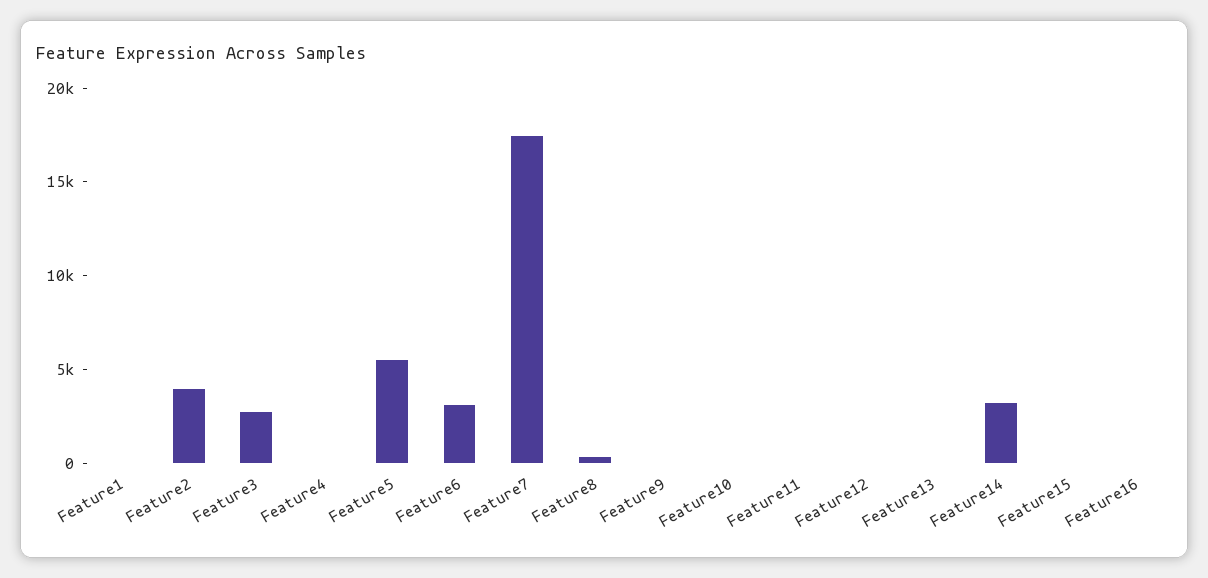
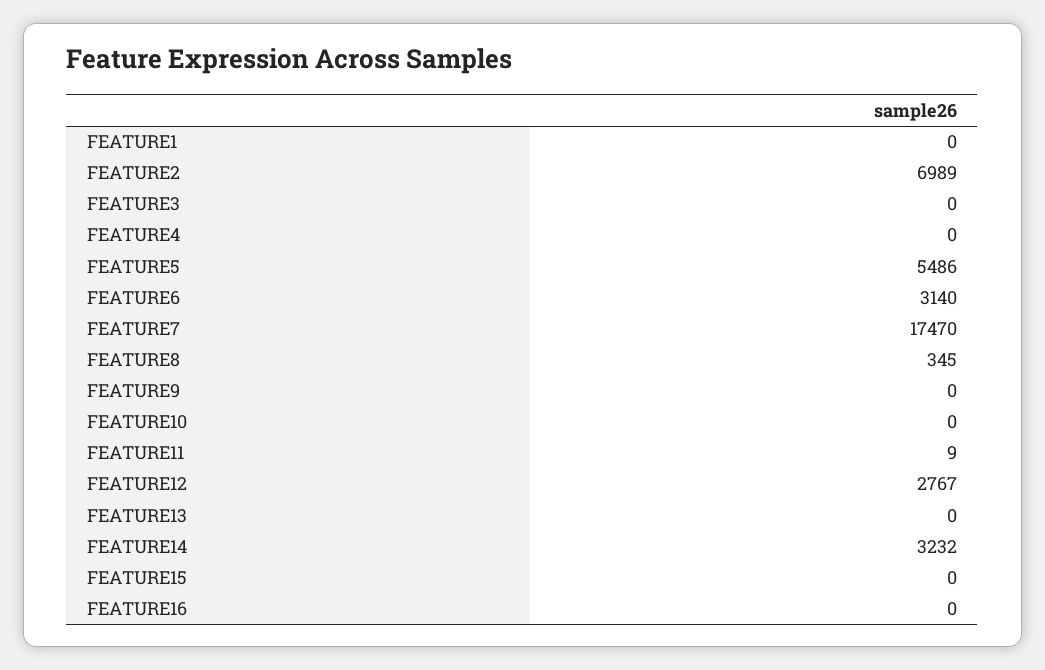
  {
    "Feature1": 0,
-   "Feature2": 4000,
+   "Feature2": 6989,
-   "Feature3": 3000,
+   "Feature3": 0,
    "Feature4": 0,
    "Feature5": 5486,
    "Feature6": 3140,
    "Feature7": 17470,
    "Feature8": 345,
    "Feature9": 0,
    "Feature10": 0,
    "Feature11": 9,
-   "Feature12": 0,
+   "Feature12": 2767,
    "Feature13": 0,
    "Feature14": 3232,
    "Feature15": 0,
    "Feature16": 0
  }

